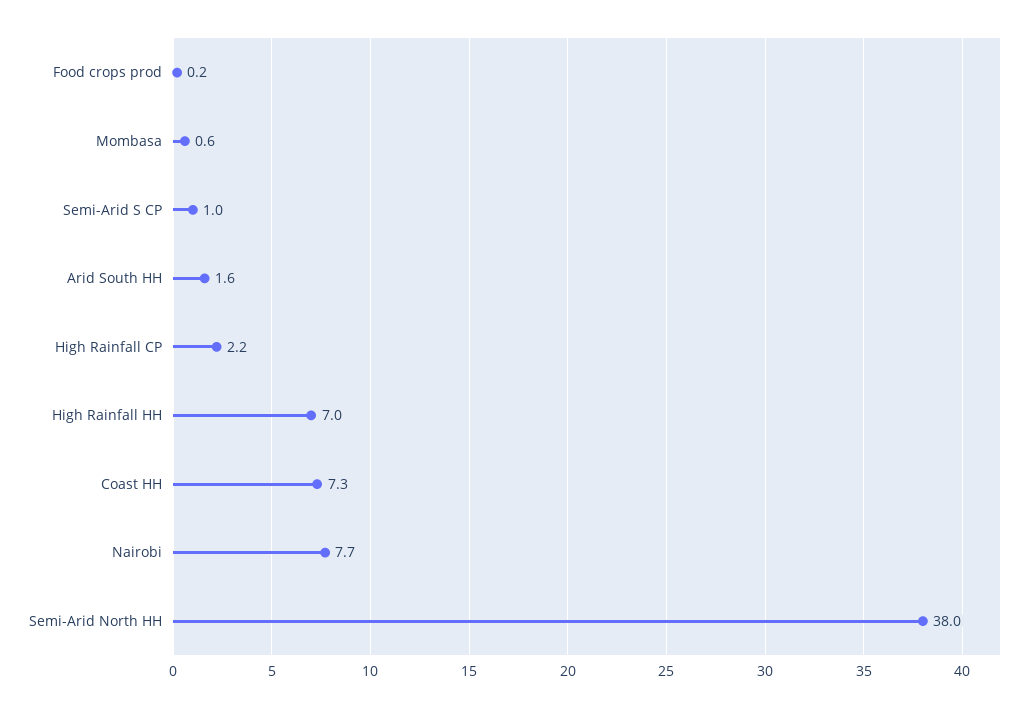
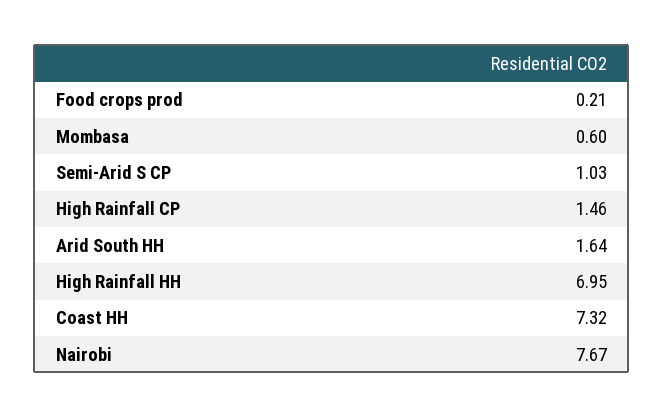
  {
    "Food crops prod": 0.21,
    "Mombasa": 0.6,
    "Semi-Arid S CP": 1.03,
    "Arid South HH": 1.64,
-   "High Rainfall CP": 2.2,
+   "High Rainfall CP": 1.46,
    "High Rainfall HH": 6.95,
    "Coast HH": 7.32,
-   "Nairobi": 7.67,
+   "Nairobi": 7.67
-   "Semi-Arid North HH": 38
  }

